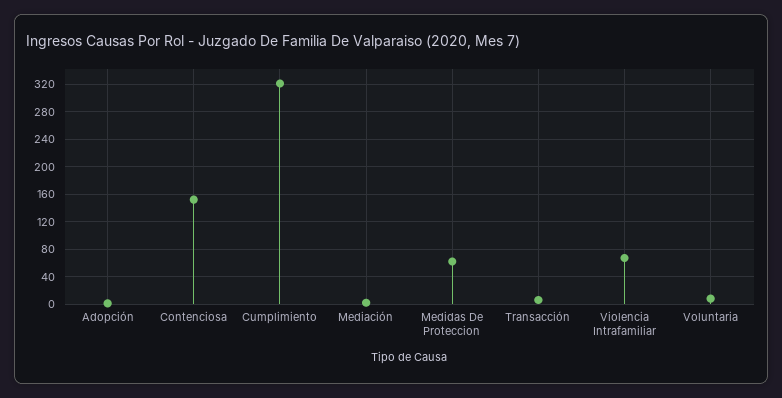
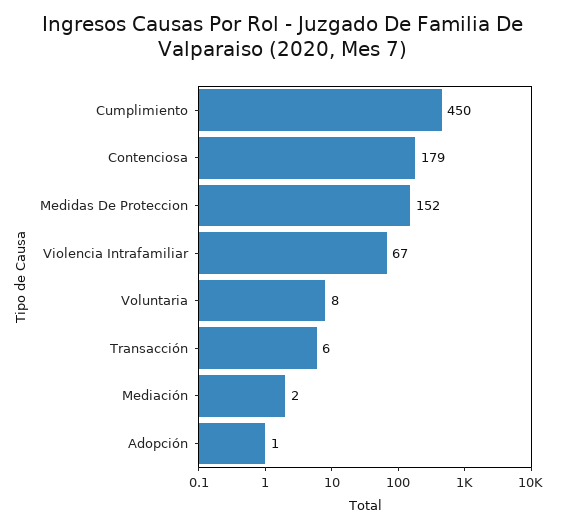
  {
    "Adopción": 1,
-   "Contenciosa": 150,
+   "Contenciosa": 179,
-   "Cumplimiento": 320,
+   "Cumplimiento": 450,
    "Mediación": 2,
-   "Medidas De Proteccion": 60,
+   "Medidas De Proteccion": 152,
    "Transacción": 6,
    "Violencia Intrafamiliar": 67,
    "Voluntaria": 8
  }

